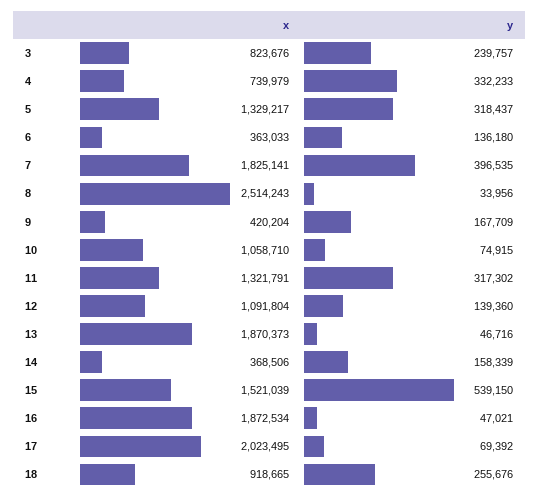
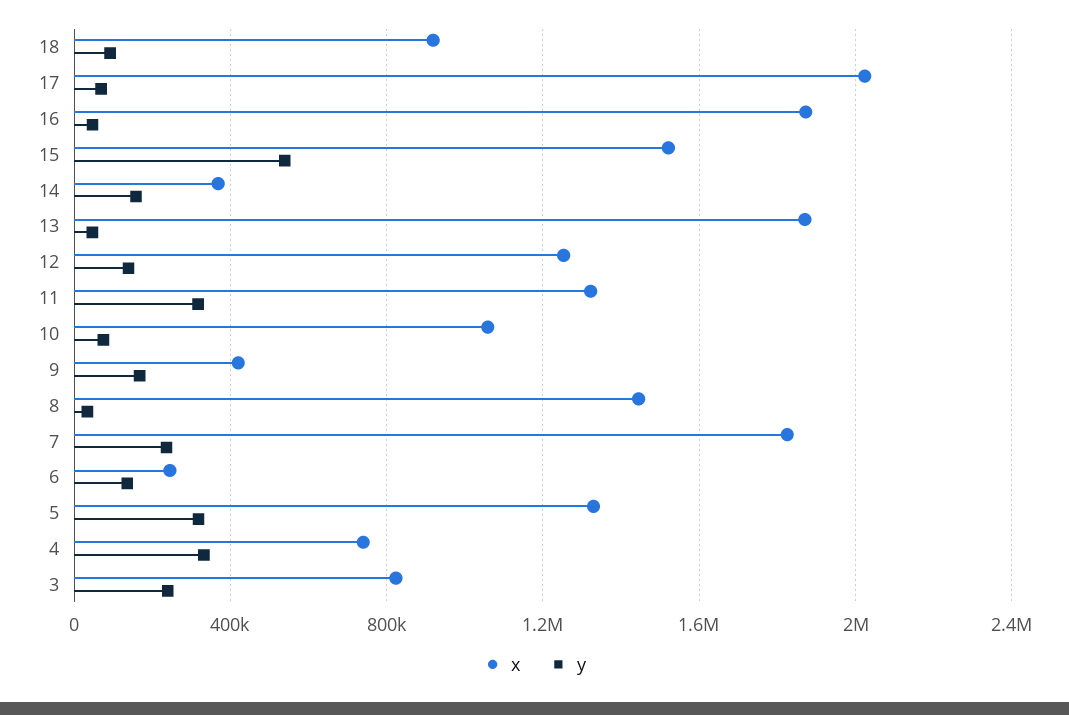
  {
    "x": {
      "3": 823676,
      "4": 739979,
      "5": 1329217,
-     "6": 363033,
+     "6": 250000,
      "7": 1825141,
-     "8": 2514243,
+     "8": 1450000,
      "9": 420204,
      "10": 1058710,
      "11": 1321791,
-     "12": 1091804,
+     "12": 1250000,
      "13": 1870373,
      "14": 368506,
      "15": 1521039,
      "16": 1872534,
      "17": 2023495,
      "18": 918665
    },
    "y": {
      "3": 239757,
      "4": 332233,
      "5": 318437,
      "6": 136180,
-     "7": 396535,
+     "7": 250000,
      "8": 33956,
      "9": 167709,
      "10": 74915,
      "11": 317302,
      "12": 139360,
      "13": 46716,
      "14": 158339,
      "15": 539150,
      "16": 47021,
      "17": 69392,
-     "18": 255676
+     "18": 100000
    }
  }

